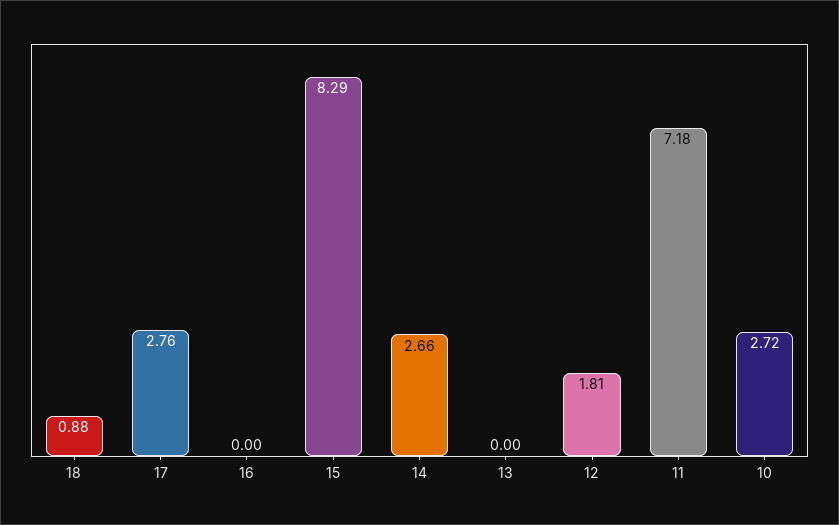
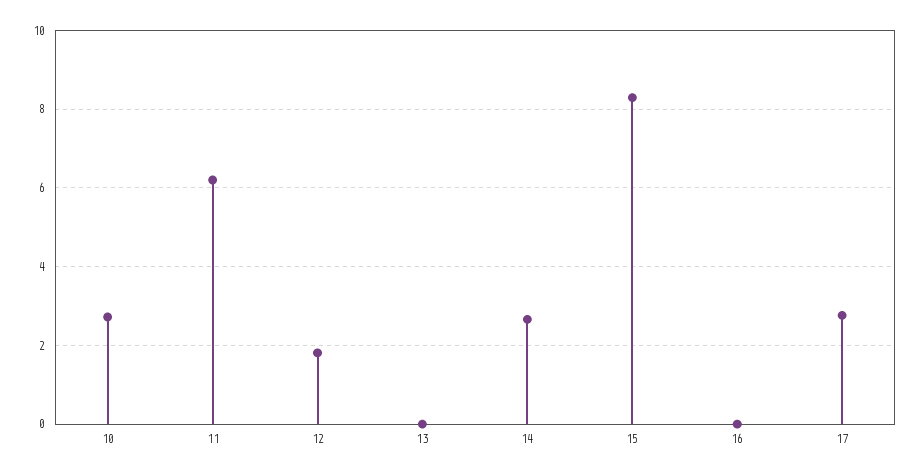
  {
-   "18": 0.88,
    "17": 2.76,
    "16": 0,
    "15": 8.29,
    "14": 2.66,
    "13": 0,
    "12": 1.81,
-   "11": 7.18,
+   "11": 6.2,
    "10": 2.72
  }

